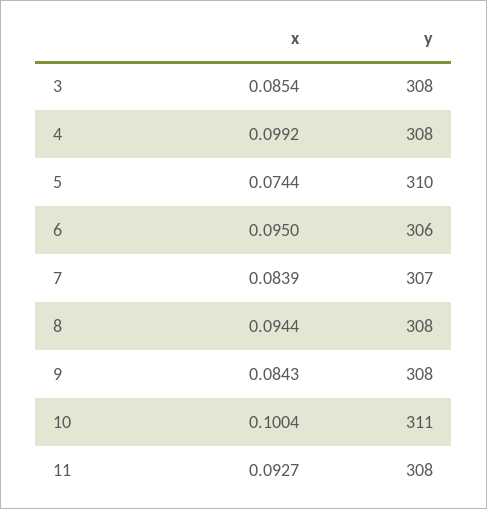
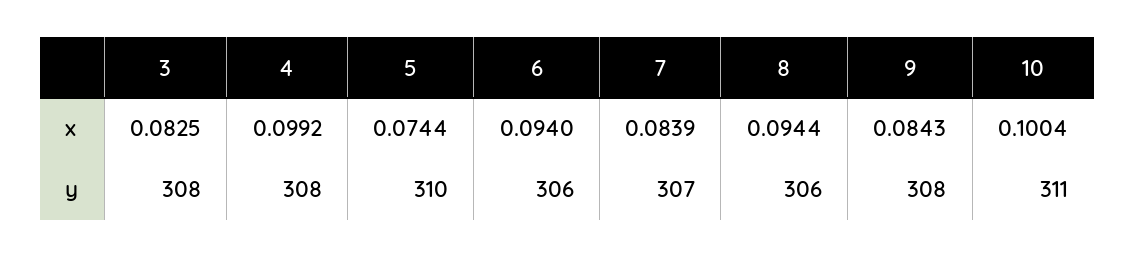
  {
    "x": {
-     "3": 0.0854,
+     "3": 0.0825,
      "4": 0.0992,
      "5": 0.0744,
-     "6": 0.095,
+     "6": 0.094,
      "7": 0.0839,
      "8": 0.0944,
      "9": 0.0843,
-     "10": 0.1004,
+     "10": 0.1004
-     "11": 0.0927
    },
    "y": {
      "3": 308,
      "4": 308,
      "5": 310,
      "6": 306,
      "7": 307,
-     "8": 308,
+     "8": 306,
      "9": 308,
-     "10": 311,
+     "10": 311
-     "11": 308
    }
  }

